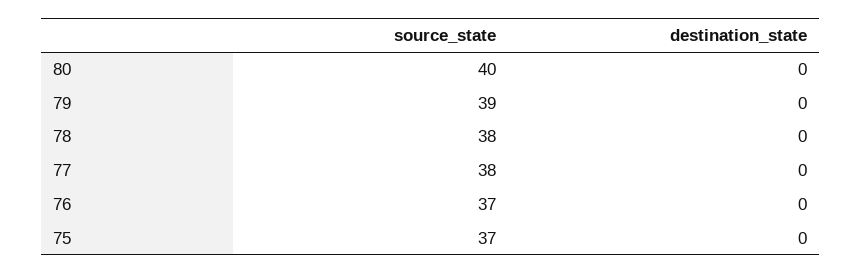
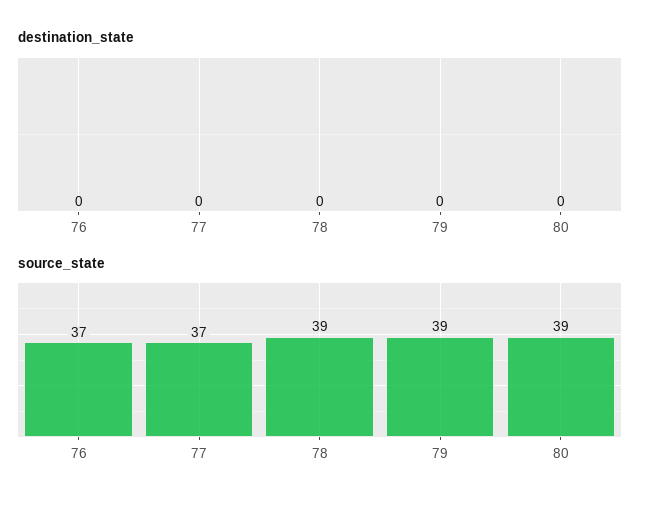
  {
    "source_state": {
-     "80": 40,
+     "80": 39,
      "79": 39,
-     "78": 38,
+     "78": 39,
-     "77": 38,
+     "77": 37,
-     "76": 37,
+     "76": 37
-     "75": 37
    },
    "destination_state": {
      "80": 0,
      "79": 0,
      "78": 0,
      "77": 0,
-     "76": 0,
+     "76": 0
-     "75": 0
    }
  }

